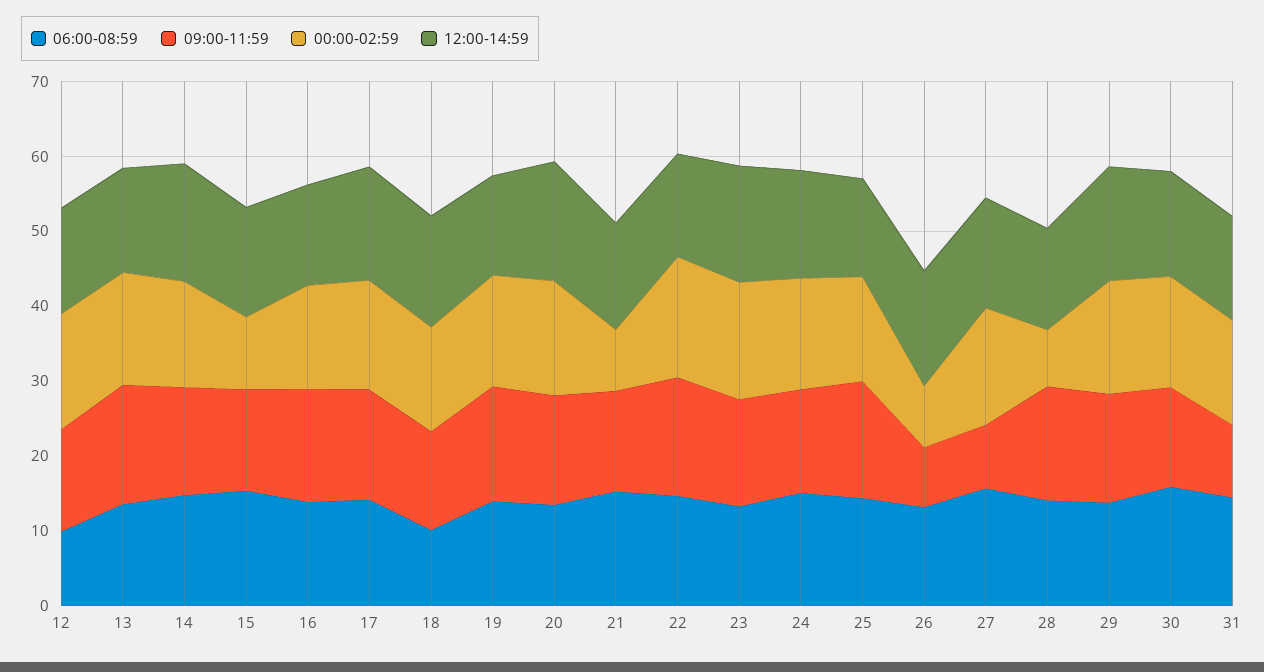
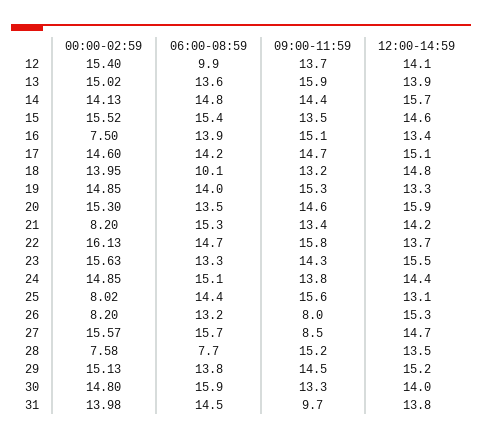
  {
    "06:00-08:59": {
      "12": 9.9,
      "13": 13.6,
      "14": 14.8,
      "15": 15.4,
      "16": 13.9,
      "17": 14.2,
      "18": 10.1,
      "19": 14,
      "20": 13.5,
      "21": 15.3,
      "22": 14.7,
      "23": 13.3,
      "24": 15.1,
      "25": 14.4,
      "26": 13.2,
      "27": 15.7,
-     "28": 14,
+     "28": 7.7,
      "29": 13.8,
      "30": 15.9,
      "31": 14.5
    },
    "09:00-11:59": {
      "12": 13.7,
      "13": 15.9,
      "14": 14.4,
      "15": 13.5,
      "16": 15.1,
      "17": 14.7,
      "18": 13.2,
      "19": 15.3,
      "20": 14.6,
      "21": 13.4,
      "22": 15.8,
      "23": 14.3,
      "24": 13.8,
      "25": 15.6,
      "26": 8,
      "27": 8.5,
      "28": 15.2,
      "29": 14.5,
      "30": 13.3,
      "31": 9.7
    },
    "00:00-02:59": {
      "12": 15.4,
      "13": 15.02,
      "14": 14.13,
-     "15": 10,
+     "15": 15.52,
-     "16": 14,
+     "16": 7.5,
      "17": 14.6,
      "18": 13.95,
      "19": 14.85,
      "20": 15.3,
      "21": 8.2,
      "22": 16.13,
      "23": 15.63,
      "24": 14.85,
-     "25": 14,
+     "25": 8.02,
      "26": 8.2,
      "27": 15.57,
      "28": 7.58,
      "29": 15.13,
      "30": 14.8,
      "31": 13.98
    },
    "12:00-14:59": {
      "12": 14.1,
      "13": 13.9,
      "14": 15.7,
      "15": 14.6,
      "16": 13.4,
      "17": 15.1,
      "18": 14.8,
      "19": 13.3,
      "20": 15.9,
      "21": 14.2,
      "22": 13.7,
      "23": 15.5,
      "24": 14.4,
      "25": 13.1,
      "26": 15.3,
      "27": 14.7,
      "28": 13.5,
      "29": 15.2,
      "30": 14,
      "31": 13.8
    }
  }

